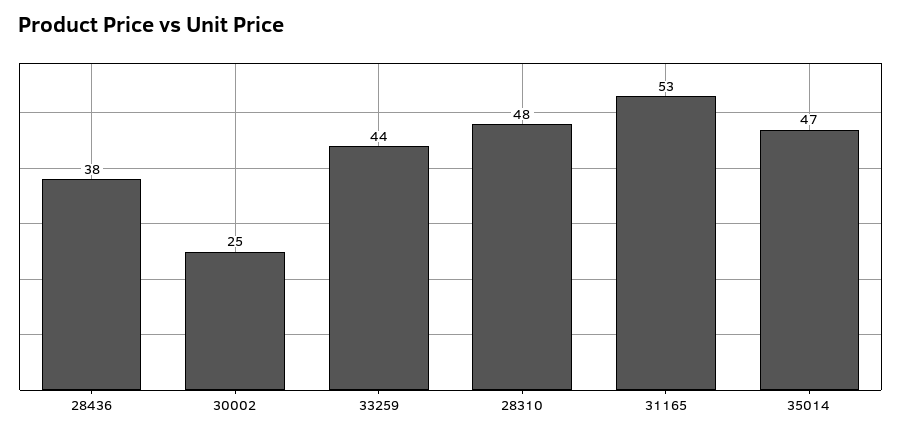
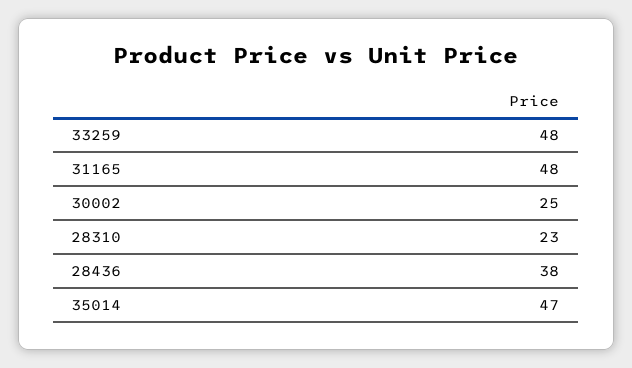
  {
    "28436": 38,
    "30002": 25,
-   "33259": 44,
+   "33259": 48,
-   "28310": 48,
+   "28310": 23,
-   "31165": 53,
+   "31165": 48,
    "35014": 47
  }

